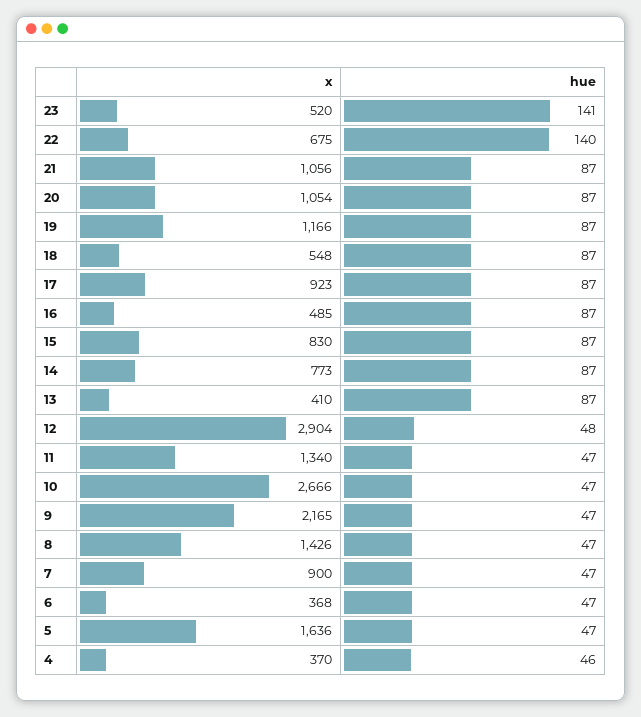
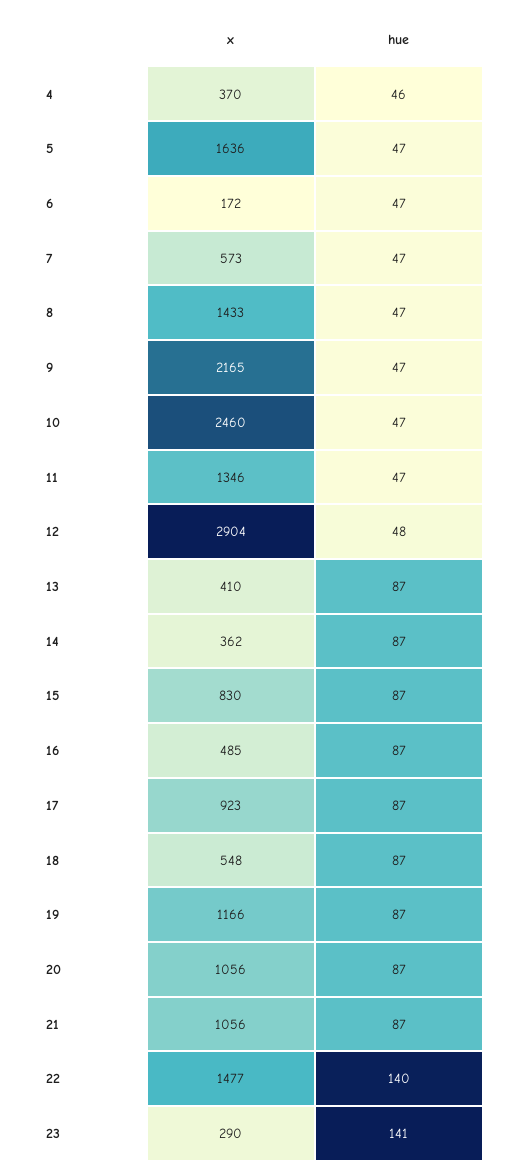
  {
    "x": {
-     "23": 520,
+     "23": 290,
-     "22": 675,
+     "22": 1477,
      "21": 1056,
-     "20": 1054,
+     "20": 1056,
      "19": 1166,
      "18": 548,
      "17": 923,
      "16": 485,
      "15": 830,
-     "14": 773,
+     "14": 362,
      "13": 410,
      "12": 2904,
-     "11": 1340,
+     "11": 1346,
-     "10": 2666,
+     "10": 2460,
      "9": 2165,
-     "8": 1426,
+     "8": 1433,
-     "7": 900,
+     "7": 573,
-     "6": 368,
+     "6": 172,
      "5": 1636,
      "4": 370
    },
    "hue": {
      "23": 141,
      "22": 140,
      "21": 87,
      "20": 87,
      "19": 87,
      "18": 87,
      "17": 87,
      "16": 87,
      "15": 87,
      "14": 87,
      "13": 87,
      "12": 48,
      "11": 47,
      "10": 47,
      "9": 47,
      "8": 47,
      "7": 47,
      "6": 47,
      "5": 47,
      "4": 46
    }
  }

